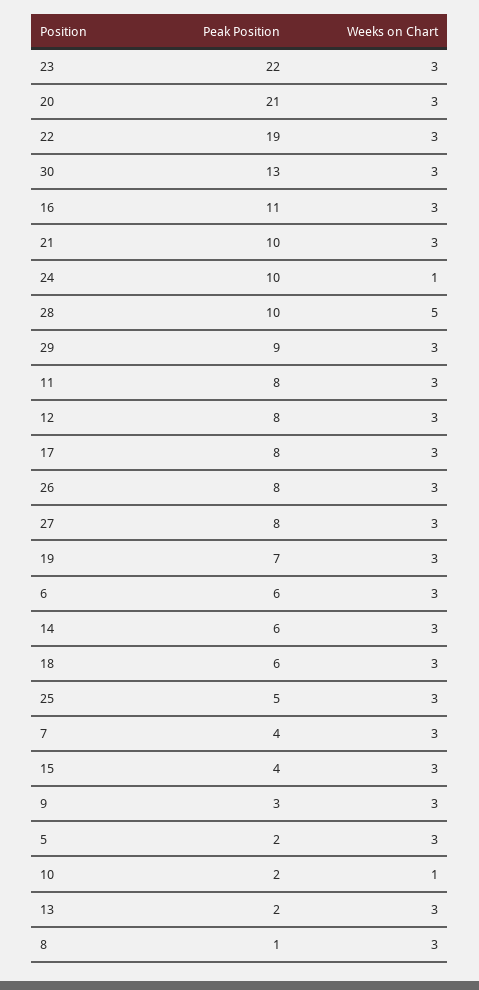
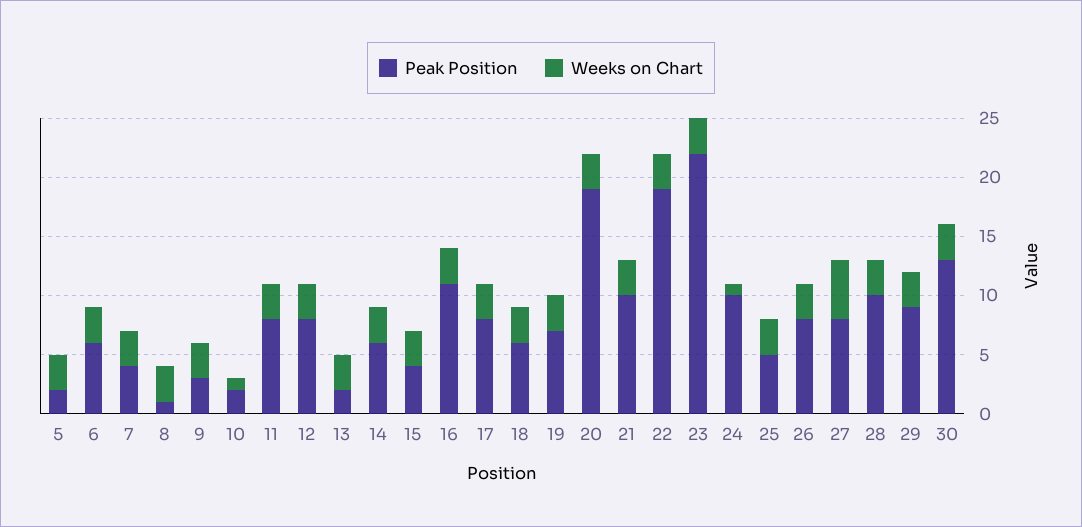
  {
    "Peak Position": {
      "23": 22,
-     "20": 21,
+     "20": 19,
      "22": 19,
      "30": 13,
      "16": 11,
      "21": 10,
      "24": 10,
      "28": 10,
      "29": 9,
      "11": 8,
      "12": 8,
      "17": 8,
      "26": 8,
      "27": 8,
      "19": 7,
      "6": 6,
      "14": 6,
      "18": 6,
      "25": 5,
      "7": 4,
      "15": 4,
      "9": 3,
      "5": 2,
      "10": 2,
      "13": 2,
      "8": 1
    },
    "Weeks on Chart": {
      "23": 3,
      "20": 3,
      "22": 3,
      "30": 3,
      "16": 3,
      "21": 3,
      "24": 1,
-     "28": 5,
+     "28": 3,
      "29": 3,
      "11": 3,
      "12": 3,
      "17": 3,
      "26": 3,
-     "27": 3,
+     "27": 5,
      "19": 3,
      "6": 3,
      "14": 3,
      "18": 3,
      "25": 3,
      "7": 3,
      "15": 3,
      "9": 3,
      "5": 3,
      "10": 1,
      "13": 3,
      "8": 3
    }
  }

